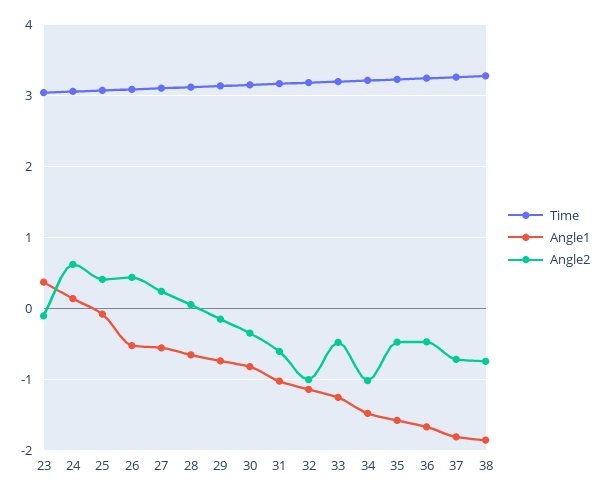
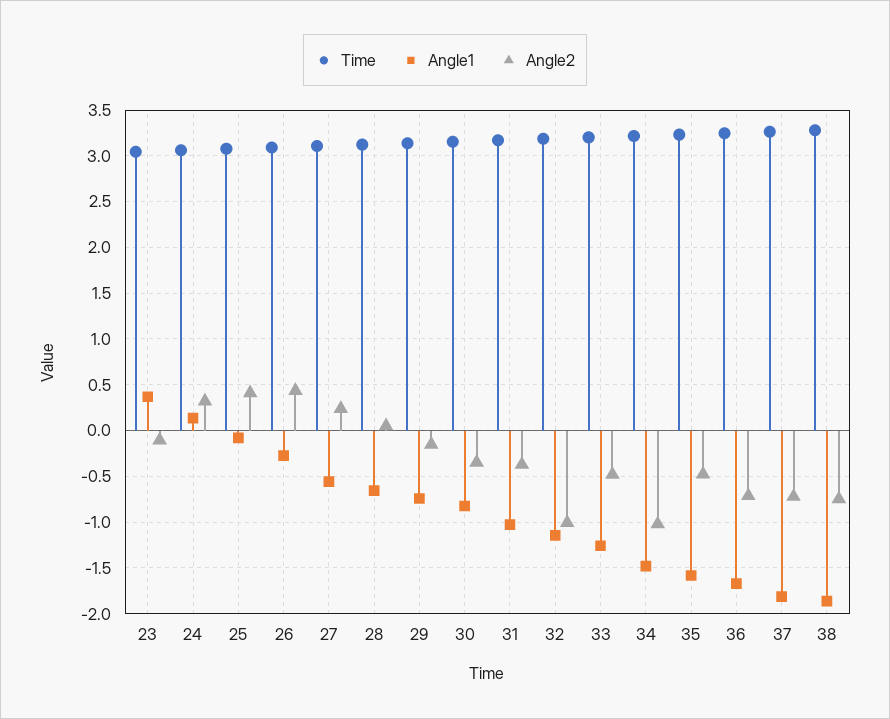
  {
    "Time": {
      "23": 3,
      "24": 3.1,
      "25": 3.1,
      "26": 3.1,
      "27": 3.1,
      "28": 3.1,
      "29": 3.1,
      "30": 3.2,
      "31": 3.2,
      "32": 3.2,
      "33": 3.2,
      "34": 3.2,
      "35": 3.2,
      "36": 3.2,
      "37": 3.3,
      "38": 3.3
    },
    "Angle1": {
      "23": 0.4,
      "24": 0.1,
      "25": -0.1,
-     "26": -0.5,
+     "26": -0.3,
      "27": -0.6,
      "28": -0.7,
      "29": -0.7,
      "30": -0.8,
      "31": -1,
      "32": -1.1,
      "33": -1.3,
      "34": -1.5,
      "35": -1.6,
      "36": -1.7,
      "37": -1.8,
      "38": -1.9
    },
    "Angle2": {
      "23": -0.1,
-     "24": 0.6,
+     "24": 0.3,
      "25": 0.4,
      "26": 0.4,
      "27": 0.2,
      "28": 0.1,
      "29": -0.2,
      "30": -0.3,
-     "31": -0.6,
+     "31": -0.4,
      "32": -1,
      "33": -0.5,
      "34": -1,
      "35": -0.5,
-     "36": -0.5,
+     "36": -0.7,
      "37": -0.7,
      "38": -0.7
    }
  }

